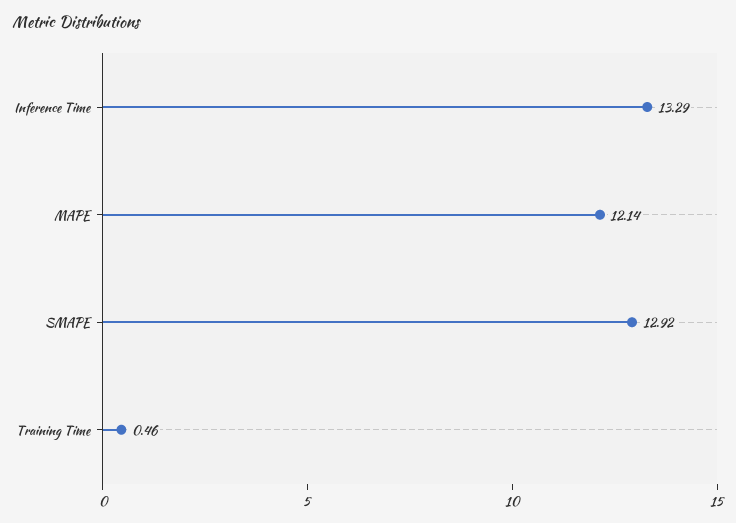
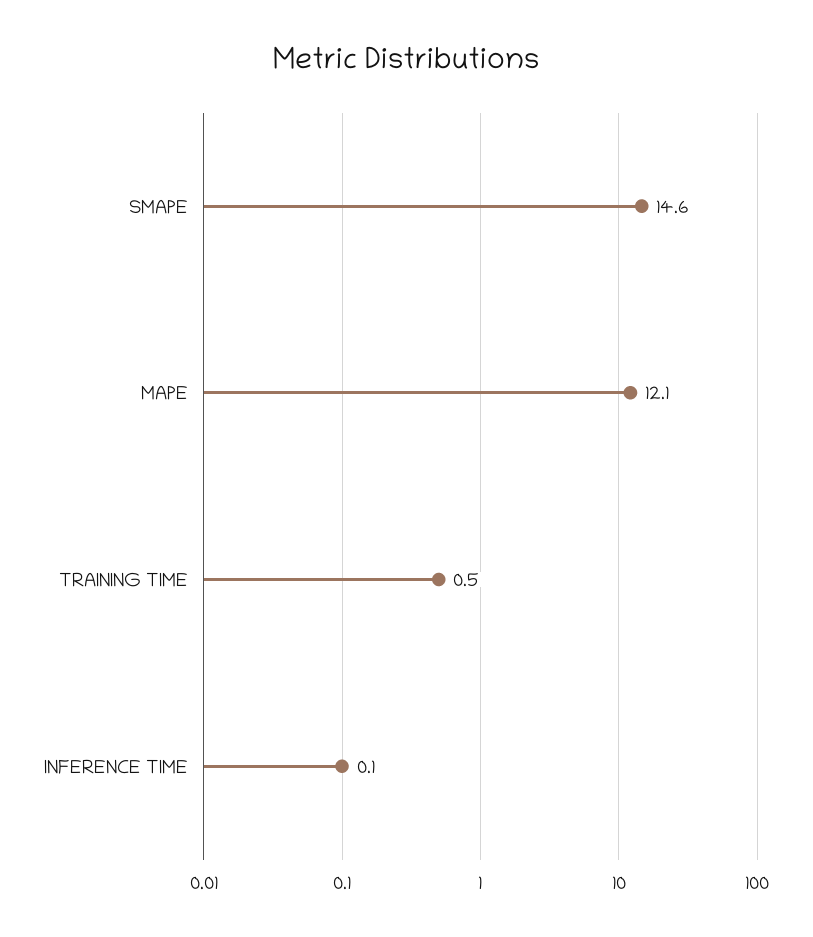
  {
-   "Inference Time": 13.29,
+   "Inference Time": 0.1,
    "MAPE": 12.14,
-   "SMAPE": 12.92,
+   "SMAPE": 14.6,
    "Training Time": 0.46
  }

